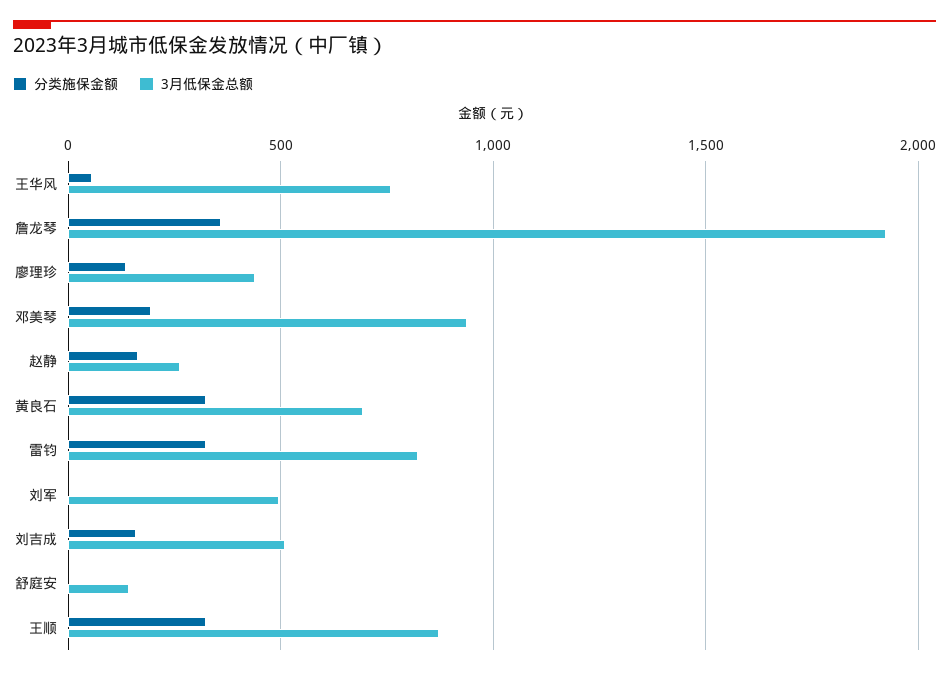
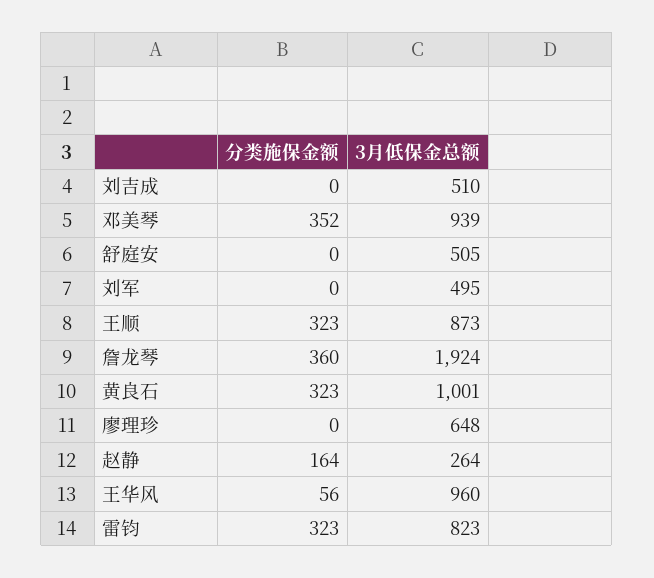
  {
    "分类施保金额": {
      "王华风": 56,
      "詹龙琴": 360,
-     "廖理珍": 150,
+     "廖理珍": 0,
-     "邓美琴": 200,
+     "邓美琴": 352,
      "赵静": 164,
      "黄良石": 323,
      "雷钧": 323,
      "刘军": 0,
-     "刘吉成": 150,
+     "刘吉成": 0,
      "舒庭安": 0,
      "王顺": 323
    },
    "3月低保金总额": {
-     "王华风": 750,
+     "王华风": 960,
      "詹龙琴": 1924,
-     "廖理珍": 450,
+     "廖理珍": 648,
      "邓美琴": 939,
      "赵静": 264,
-     "黄良石": 700,
+     "黄良石": 1001,
      "雷钧": 823,
      "刘军": 495,
      "刘吉成": 510,
-     "舒庭安": 150,
+     "舒庭安": 505,
      "王顺": 873
    }
  }

